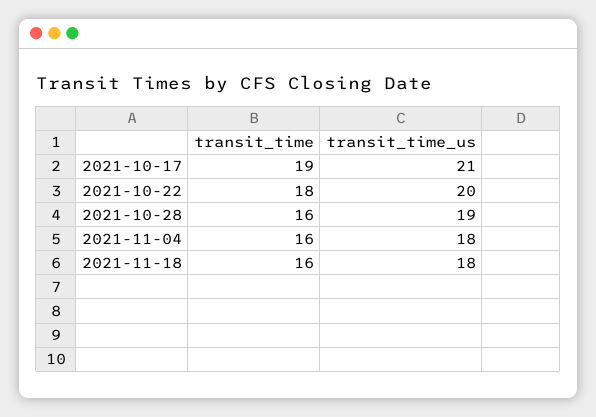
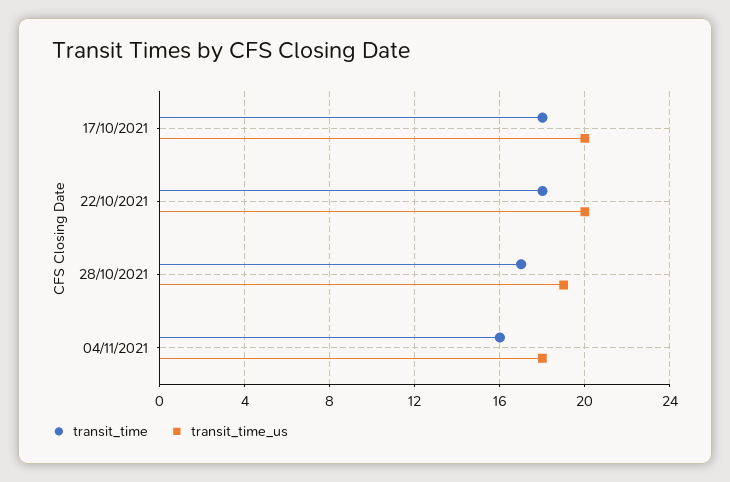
  {
    "transit_time": {
-     "2021-10-17": 19,
+     "2021-10-17": 18,
      "2021-10-22": 18,
-     "2021-10-28": 16,
+     "2021-10-28": 17,
-     "2021-11-04": 16,
+     "2021-11-04": 16
-     "2021-11-18": 16
    },
    "transit_time_us": {
-     "2021-10-17": 21,
+     "2021-10-17": 20,
      "2021-10-22": 20,
      "2021-10-28": 19,
-     "2021-11-04": 18,
+     "2021-11-04": 18
-     "2021-11-18": 18
    }
  }

